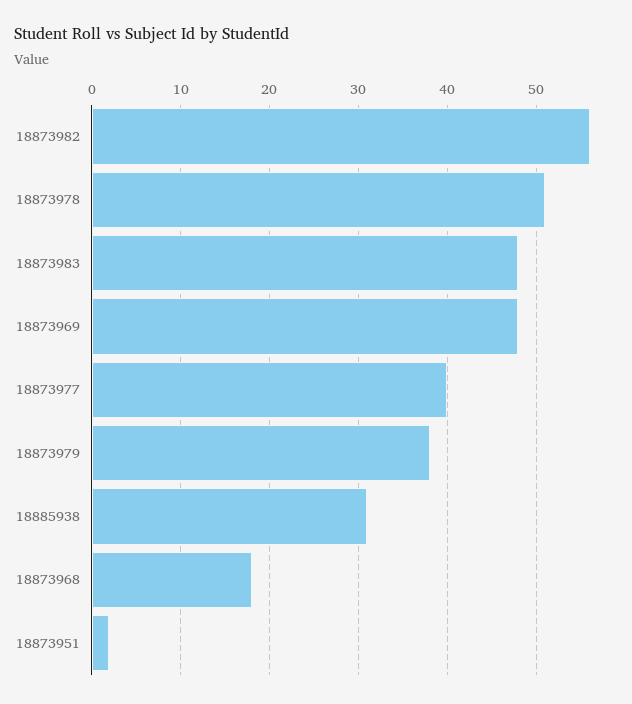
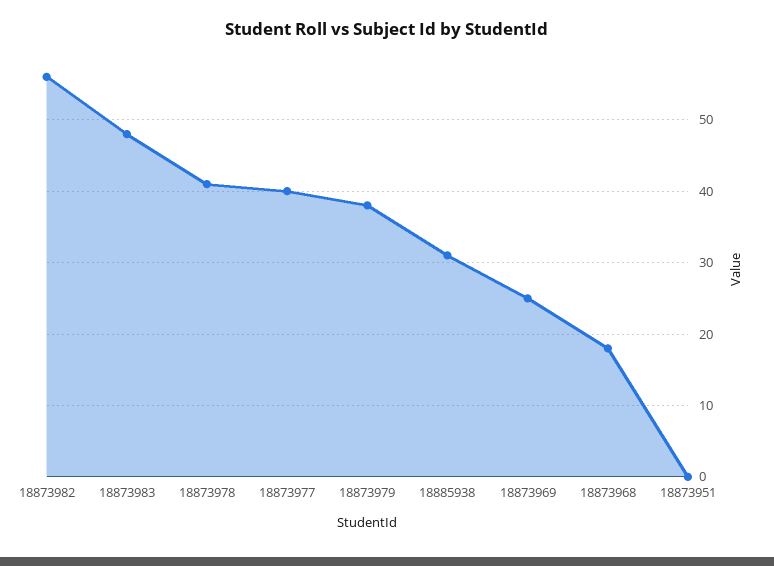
  {
    "18873982": 56,
-   "18873978": 51,
+   "18873978": 41,
    "18873983": 48,
-   "18873969": 48,
+   "18873969": 25,
    "18873977": 40,
    "18873979": 38,
    "18885938": 31,
    "18873968": 18,
-   "18873951": 2
+   "18873951": 0
  }

